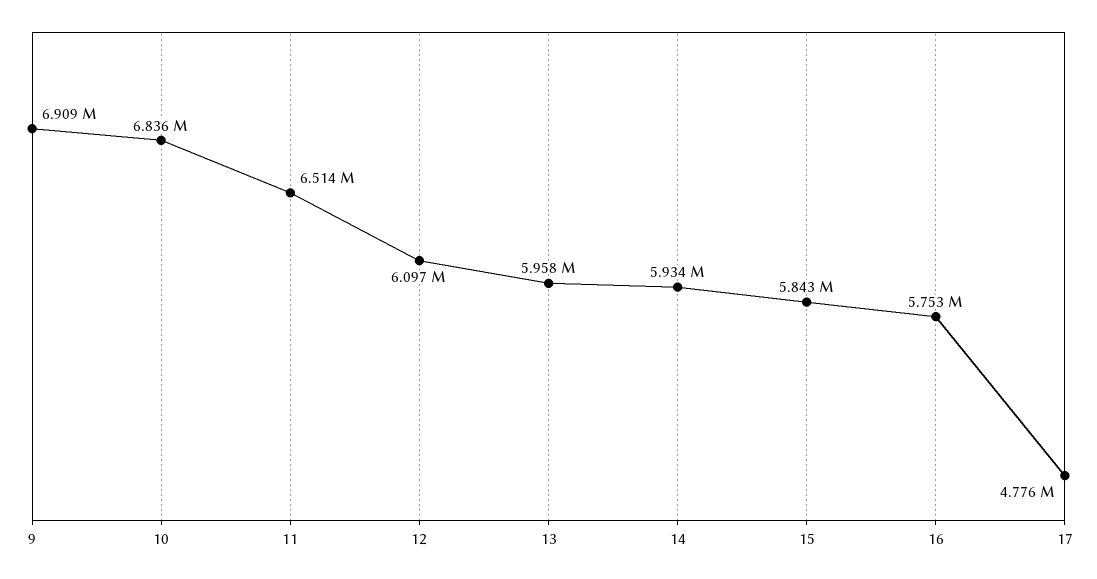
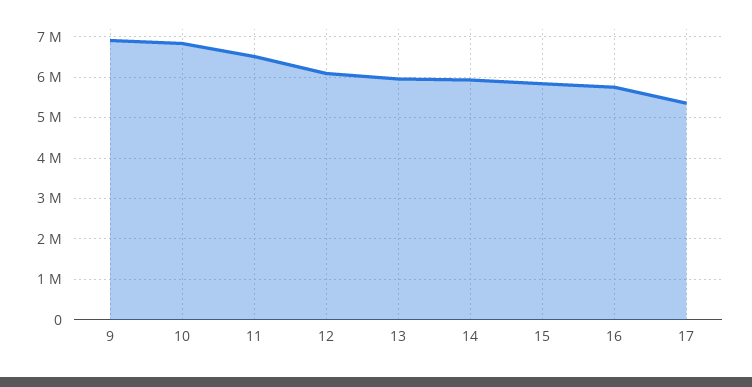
  {
    "9": 6909000,
    "10": 6836000,
    "11": 6514000,
    "12": 6097000,
    "13": 5958000,
    "14": 5934000,
    "15": 5843000,
    "16": 5753000,
-   "17": 4776000
+   "17": 5400000
  }

